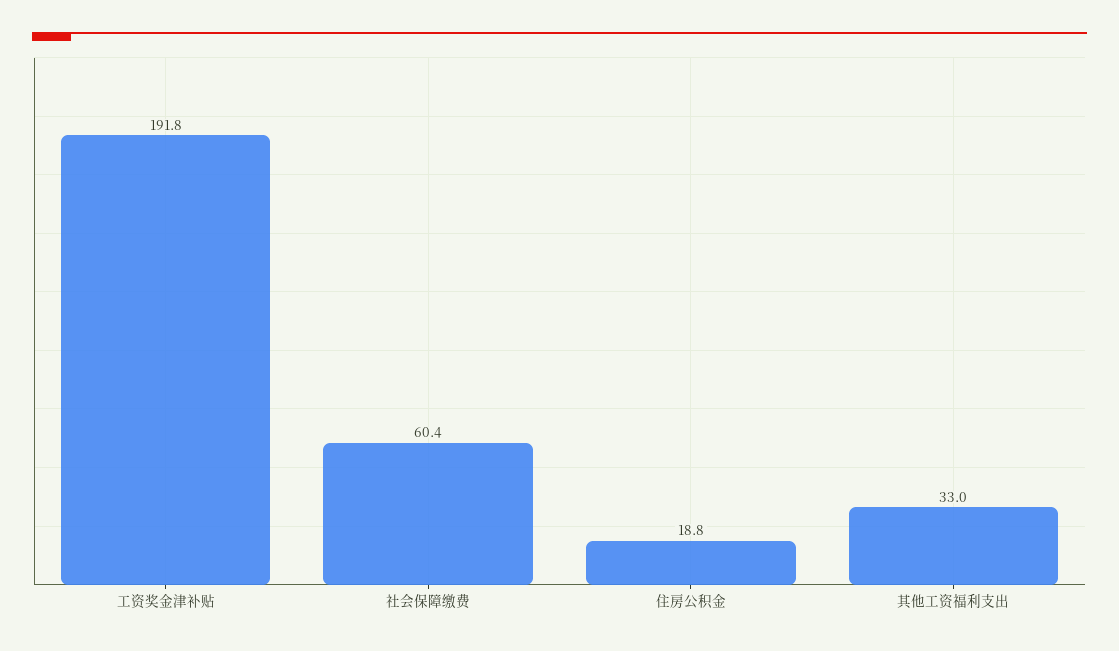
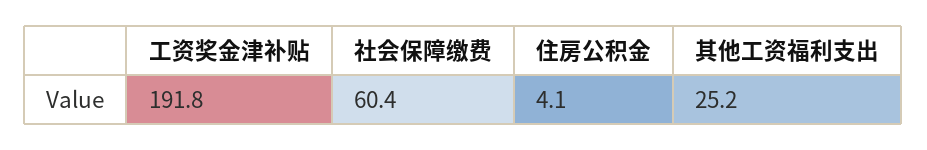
  {
    "工资奖金津补贴": 191.8,
    "社会保障缴费": 60.4,
-   "住房公积金": 18.8,
+   "住房公积金": 4.1,
-   "其他工资福利支出": 33
+   "其他工资福利支出": 25.2
  }

